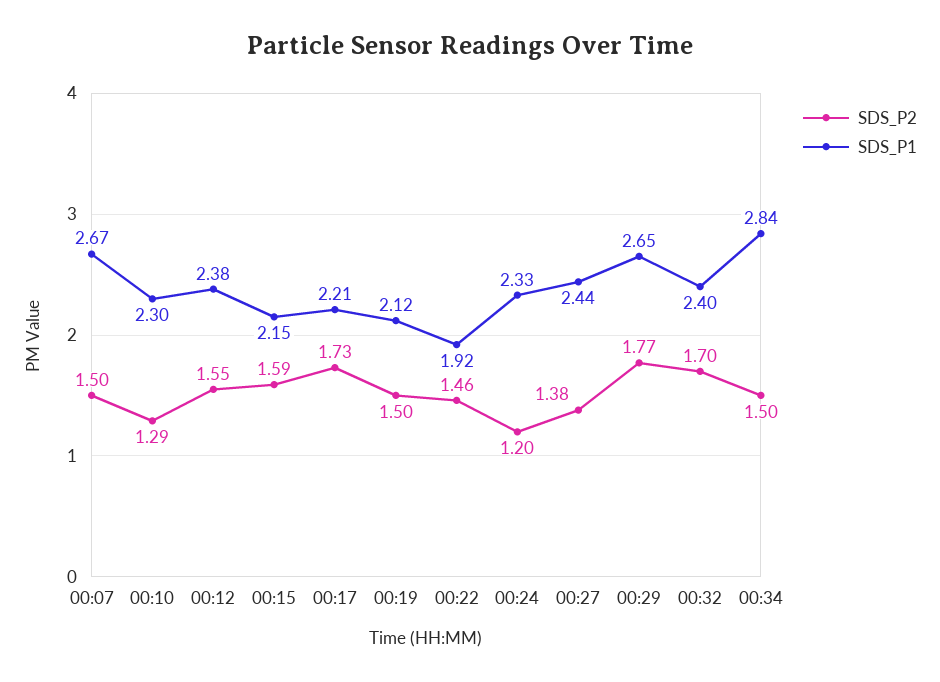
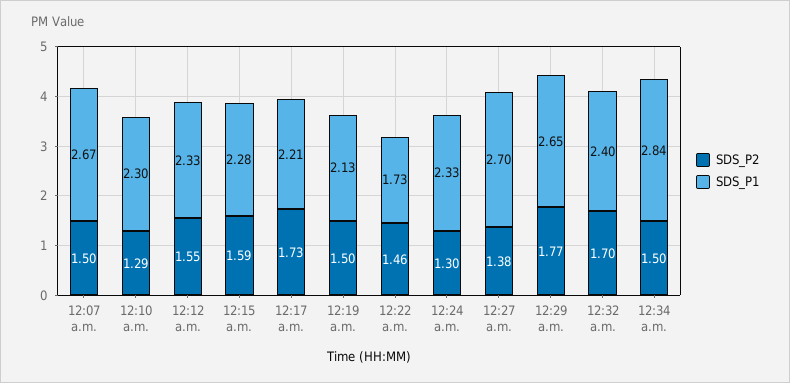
  {
    "SDS_P2": {
      "00:07": 1.5,
      "00:10": 1.29,
      "00:12": 1.55,
      "00:15": 1.59,
      "00:17": 1.73,
      "00:19": 1.5,
      "00:22": 1.46,
-     "00:24": 1.2,
+     "00:24": 1.3,
      "00:27": 1.38,
      "00:29": 1.77,
      "00:32": 1.7,
      "00:34": 1.5
    },
    "SDS_P1": {
      "00:07": 2.67,
      "00:10": 2.3,
-     "00:12": 2.38,
+     "00:12": 2.33,
-     "00:15": 2.15,
+     "00:15": 2.28,
      "00:17": 2.21,
-     "00:19": 2.12,
+     "00:19": 2.13,
-     "00:22": 1.92,
+     "00:22": 1.73,
      "00:24": 2.33,
-     "00:27": 2.44,
+     "00:27": 2.7,
      "00:29": 2.65,
      "00:32": 2.4,
      "00:34": 2.84
    }
  }

